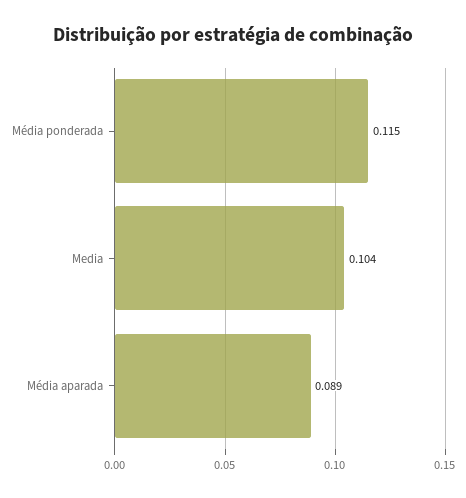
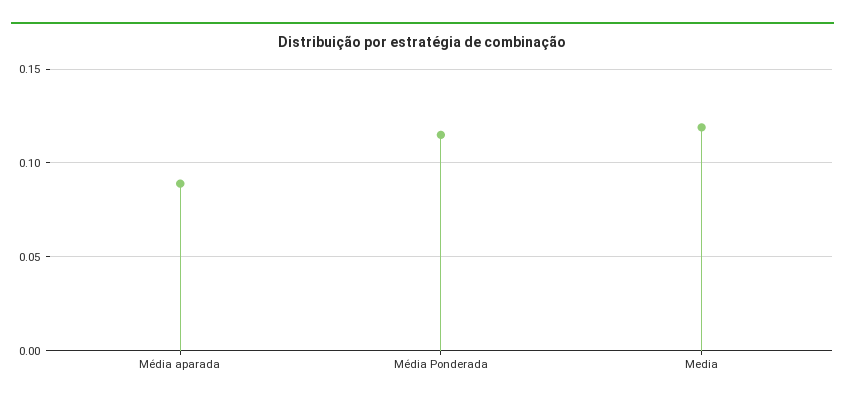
  {
    "Média ponderada": 0.115,
-   "Media": 0.104,
+   "Media": 0.12,
    "Média aparada": 0.089
  }

